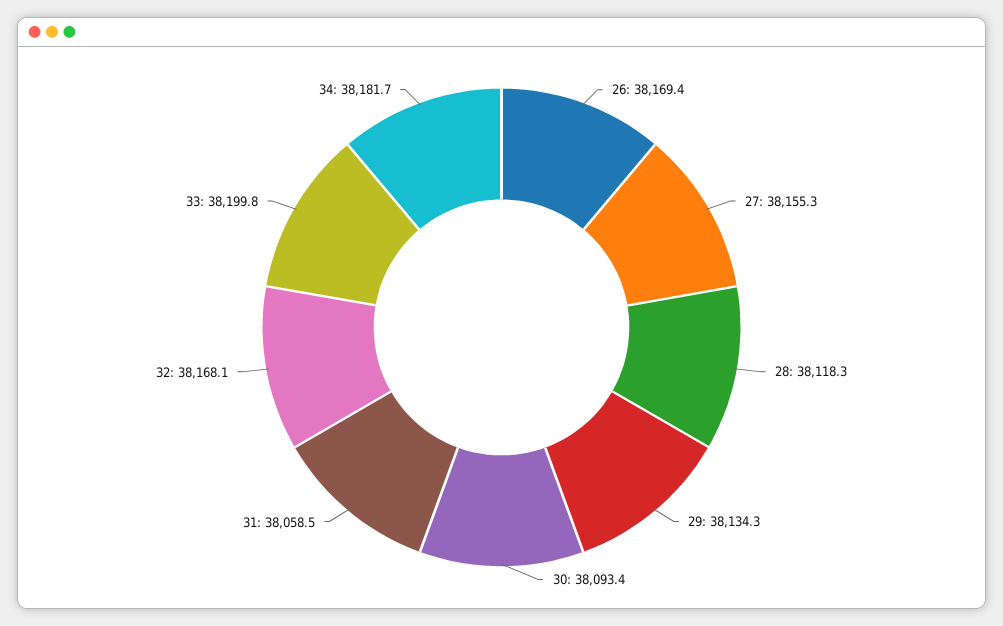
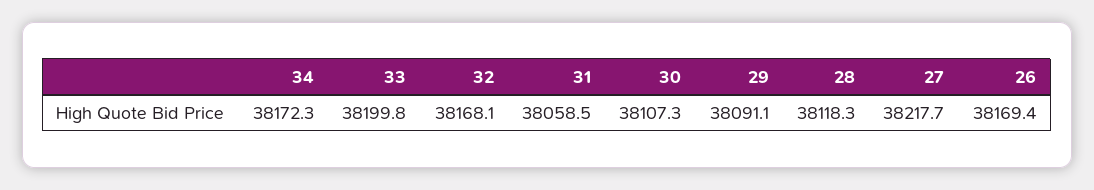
  {
    "26": 38169.4,
-   "27": 38155.3,
+   "27": 38217.7,
    "28": 38118.3,
-   "29": 38134.3,
+   "29": 38091.1,
-   "30": 38093.4,
+   "30": 38107.3,
    "31": 38058.5,
    "32": 38168.1,
    "33": 38199.8,
-   "34": 38181.7
+   "34": 38172.3
  }

